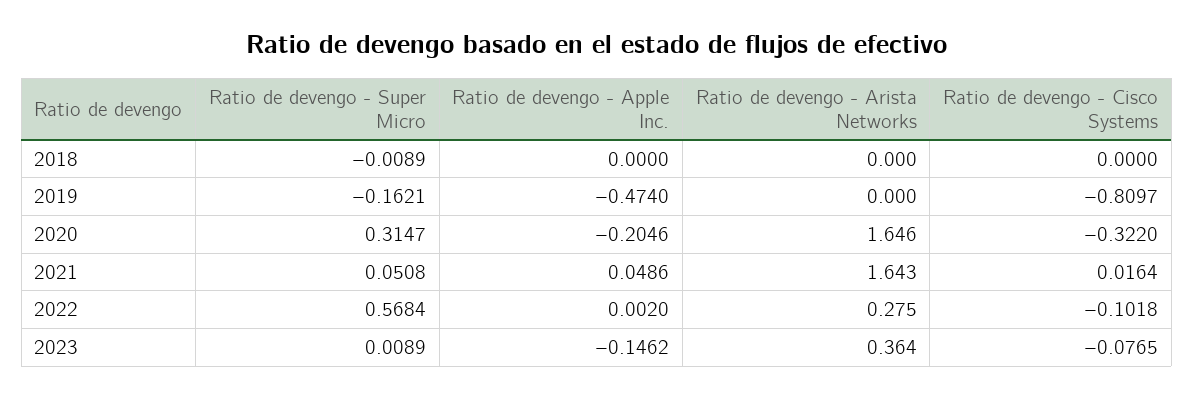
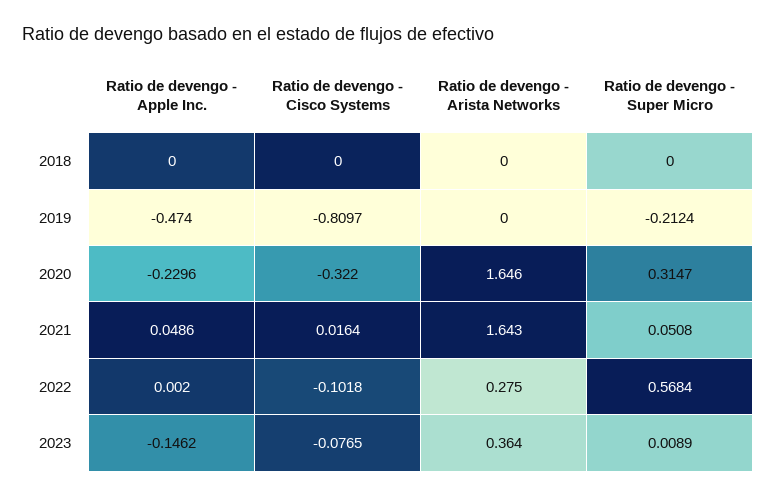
  {
    "Ratio de devengo - Super Micro": {
-     "2018": -0.0089,
+     "2018": 0,
-     "2019": -0.1621,
+     "2019": -0.2124,
      "2020": 0.3147,
      "2021": 0.0508,
      "2022": 0.5684,
      "2023": 0.0089
    },
    "Ratio de devengo - Apple Inc.": {
      "2018": 0,
      "2019": -0.474,
-     "2020": -0.2046,
+     "2020": -0.2296,
      "2021": 0.0486,
      "2022": 0.002,
      "2023": -0.1462
    },
    "Ratio de devengo - Arista Networks": {
      "2018": 0,
      "2019": 0,
      "2020": 1.646,
      "2021": 1.643,
      "2022": 0.275,
      "2023": 0.364
    },
    "Ratio de devengo - Cisco Systems": {
      "2018": 0,
      "2019": -0.8097,
      "2020": -0.322,
      "2021": 0.0164,
      "2022": -0.1018,
      "2023": -0.0765
    }
  }

